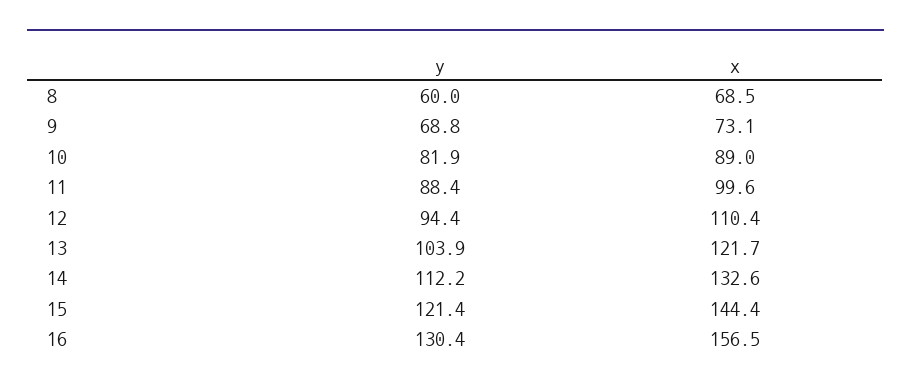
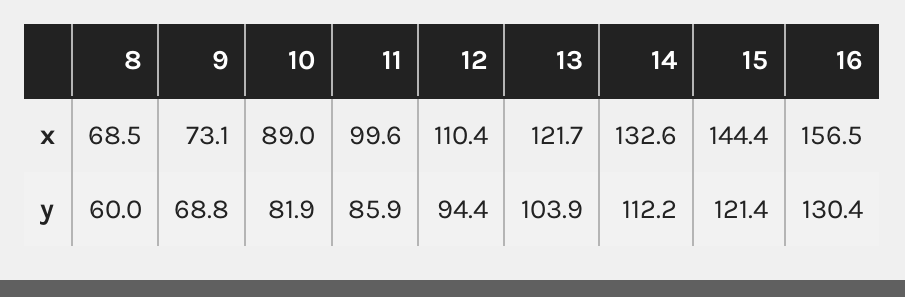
  {
    "y": {
      "8": 60,
      "9": 68.8,
      "10": 81.9,
-     "11": 88.4,
+     "11": 85.9,
      "12": 94.4,
      "13": 103.9,
      "14": 112.2,
      "15": 121.4,
      "16": 130.4
    },
    "x": {
      "8": 68.5,
      "9": 73.1,
      "10": 89,
      "11": 99.6,
      "12": 110.4,
      "13": 121.7,
      "14": 132.6,
      "15": 144.4,
      "16": 156.5
    }
  }

